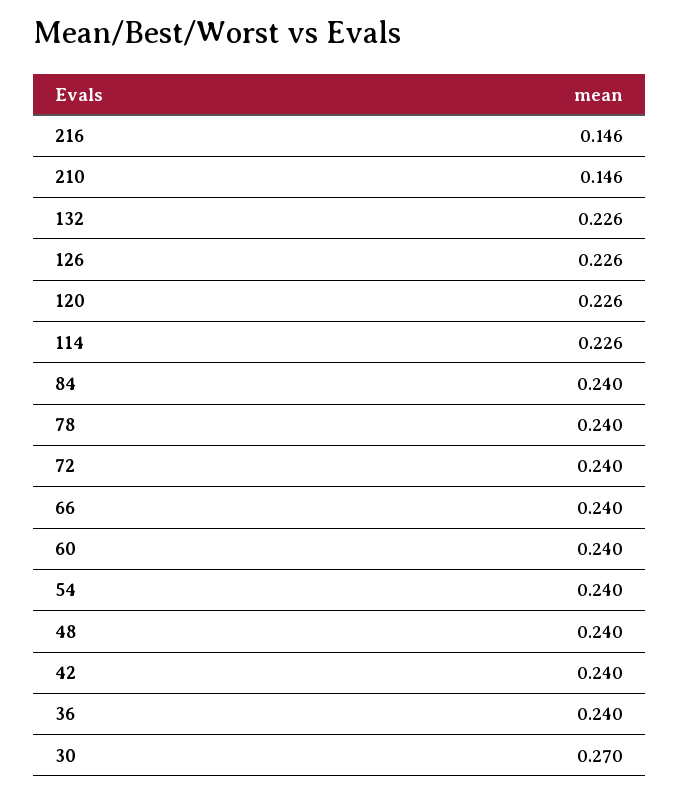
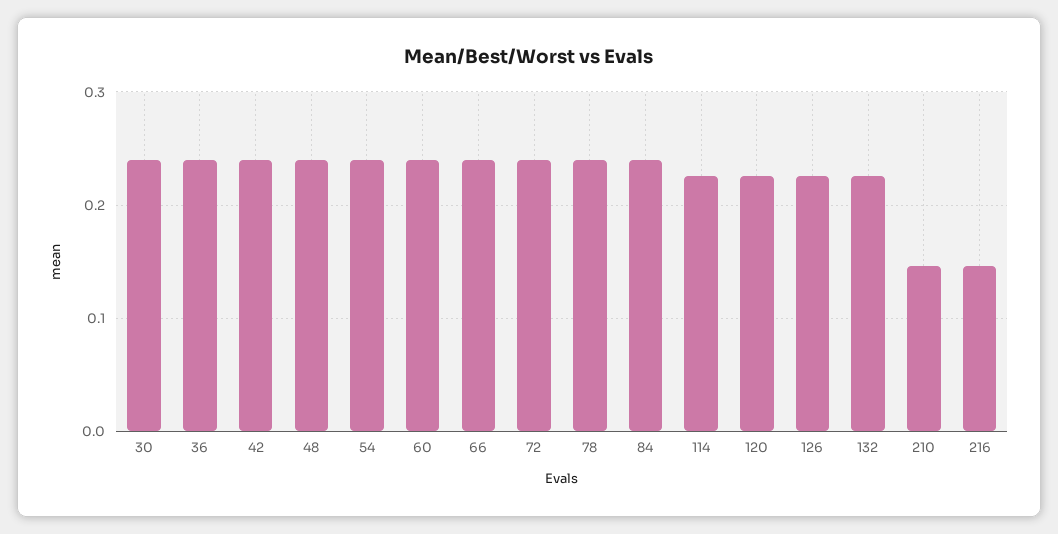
  {
    "216": 0.146,
    "210": 0.146,
    "132": 0.226,
    "126": 0.226,
    "120": 0.226,
    "114": 0.226,
    "84": 0.24,
    "78": 0.24,
    "72": 0.24,
    "66": 0.24,
    "60": 0.24,
    "54": 0.24,
    "48": 0.24,
    "42": 0.24,
    "36": 0.24,
-   "30": 0.27
+   "30": 0.24
  }

